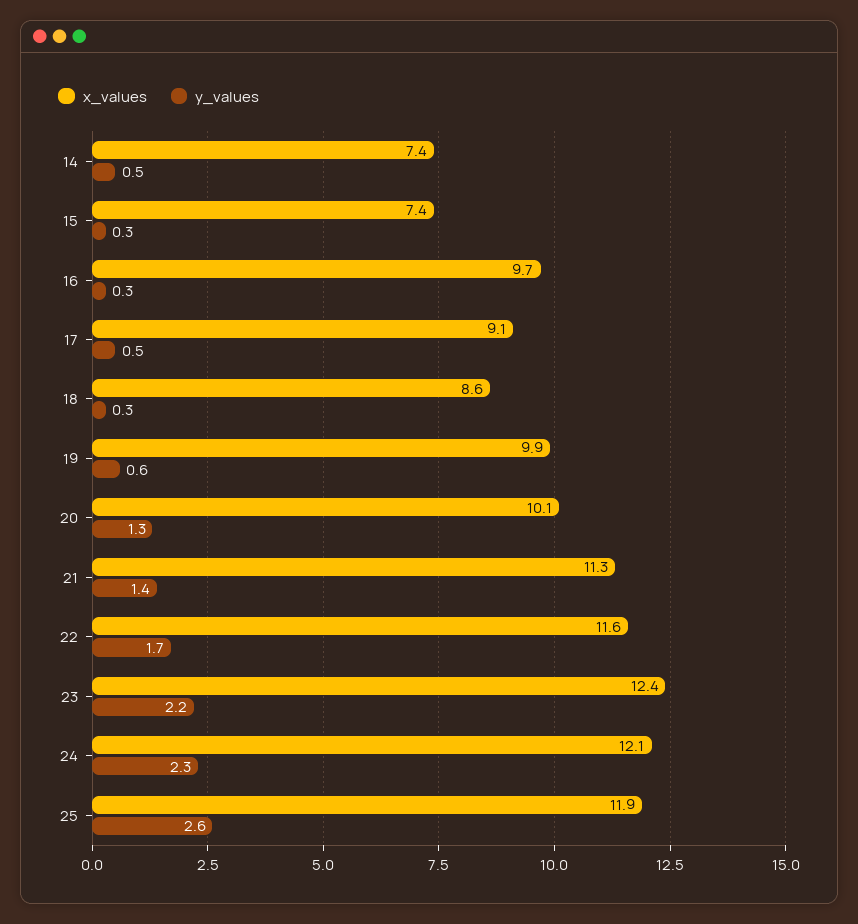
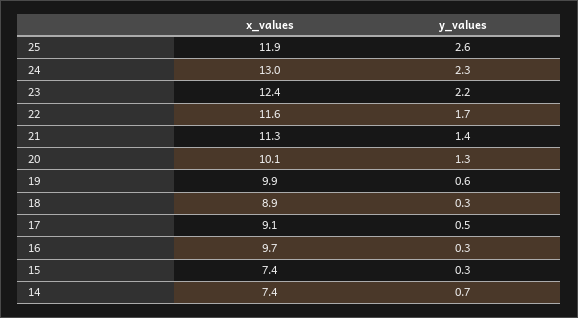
  {
    "x_values": {
      "14": 7.4,
      "15": 7.4,
      "16": 9.7,
      "17": 9.1,
-     "18": 8.6,
+     "18": 8.9,
      "19": 9.9,
      "20": 10.1,
      "21": 11.3,
      "22": 11.6,
      "23": 12.4,
-     "24": 12.1,
+     "24": 13,
      "25": 11.9
    },
    "y_values": {
-     "14": 0.5,
+     "14": 0.7,
      "15": 0.3,
      "16": 0.3,
      "17": 0.5,
      "18": 0.3,
      "19": 0.6,
      "20": 1.3,
      "21": 1.4,
      "22": 1.7,
      "23": 2.2,
      "24": 2.3,
      "25": 2.6
    }
  }

